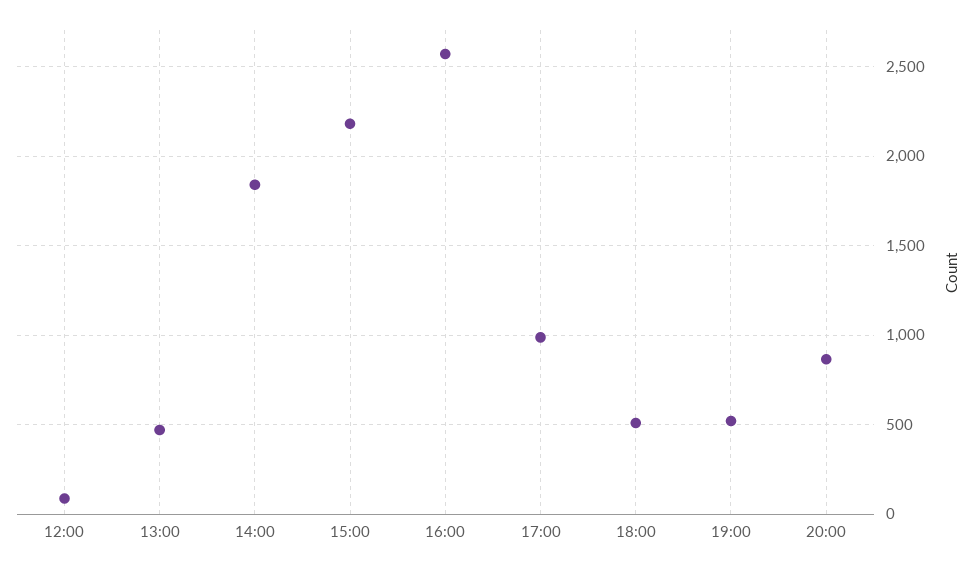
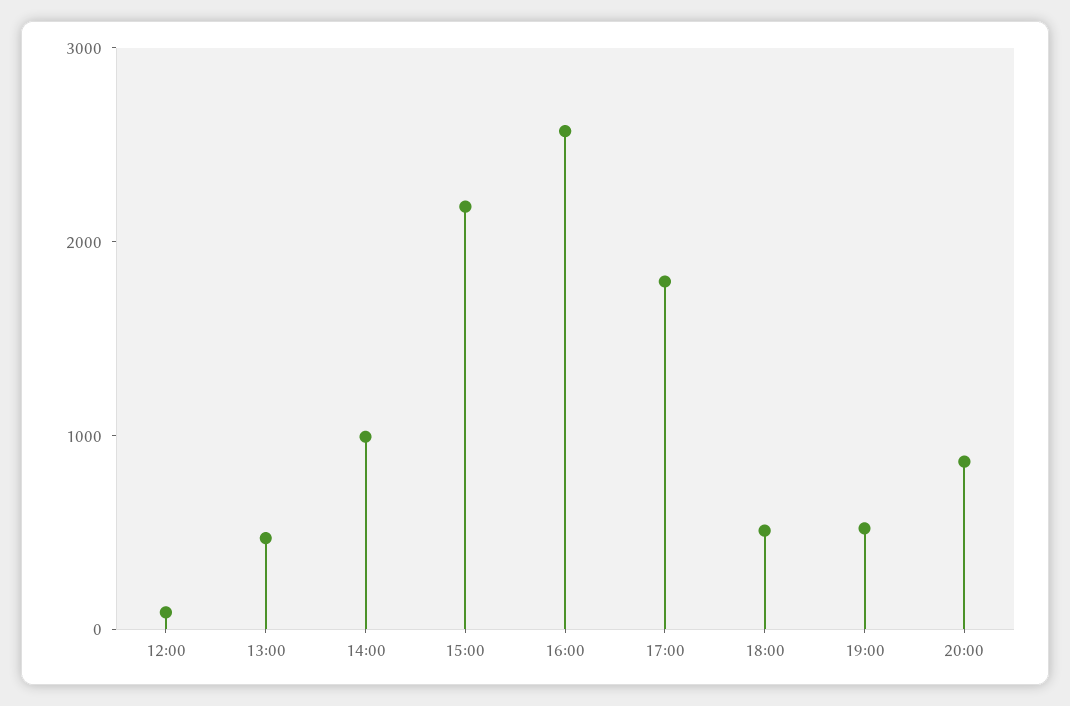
  {
    "12:00": 100,
    "13:00": 450,
-   "14:00": 1850,
+   "14:00": 1000,
    "15:00": 2200,
    "16:00": 2550,
-   "17:00": 1000,
+   "17:00": 1800,
    "18:00": 500,
    "19:00": 500,
    "20:00": 850
  }

